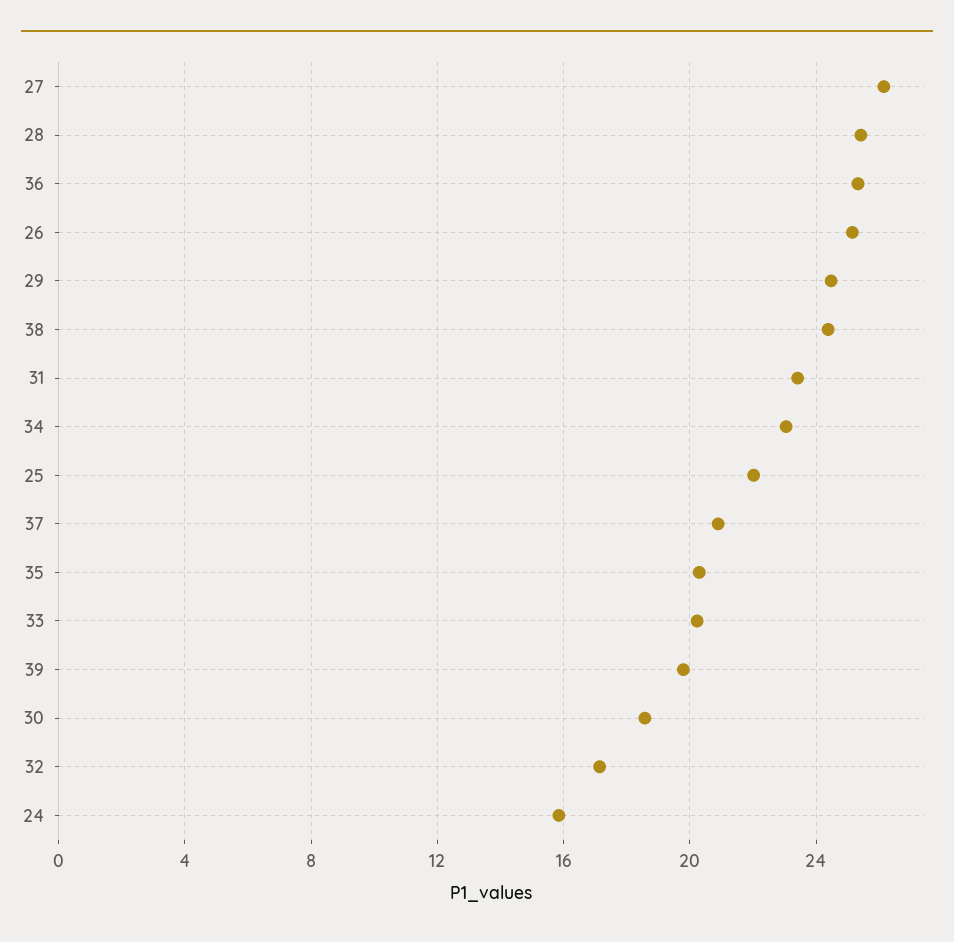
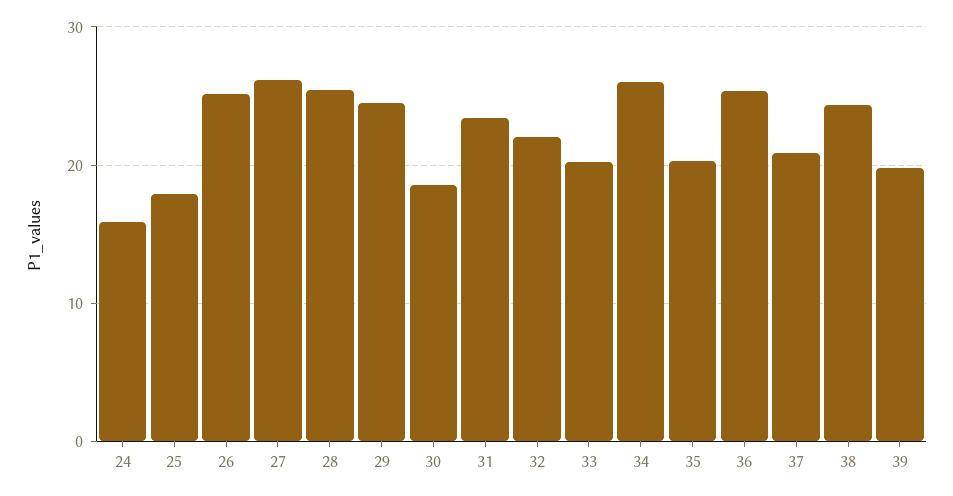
  {
    "27": 26,
    "28": 25.5,
    "36": 25.5,
    "26": 25,
    "29": 24.5,
    "38": 24.5,
    "31": 23.5,
-   "34": 23,
+   "34": 26,
-   "25": 22,
+   "25": 18,
    "37": 21,
    "35": 20.5,
    "33": 20,
    "39": 20,
    "30": 18.5,
-   "32": 17,
+   "32": 22,
    "24": 16
  }

